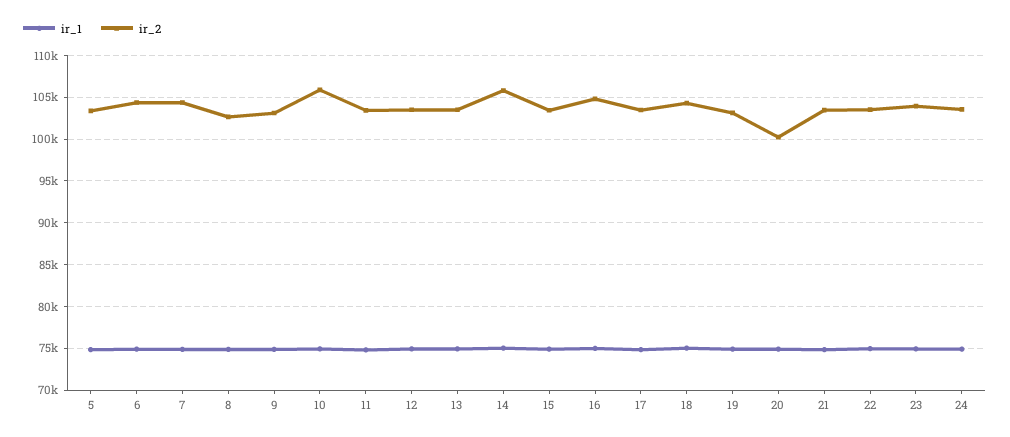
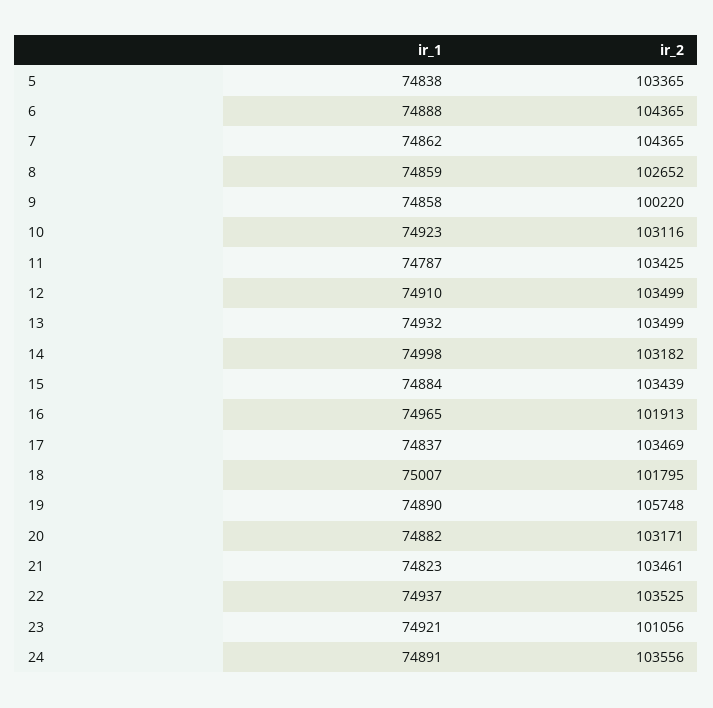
  {
    "ir_1": {
      "5": 74838,
      "6": 74888,
      "7": 74862,
      "8": 74859,
      "9": 74858,
      "10": 74923,
      "11": 74787,
      "12": 74910,
      "13": 74932,
      "14": 74998,
      "15": 74884,
      "16": 74965,
      "17": 74837,
      "18": 75007,
      "19": 74890,
      "20": 74882,
      "21": 74823,
      "22": 74937,
      "23": 74921,
      "24": 74891
    },
    "ir_2": {
      "5": 103365,
      "6": 104365,
      "7": 104365,
      "8": 102652,
-     "9": 103000,
+     "9": 100220,
-     "10": 106000,
+     "10": 103116,
      "11": 103425,
      "12": 103499,
      "13": 103499,
-     "14": 106000,
+     "14": 103182,
      "15": 103439,
-     "16": 105000,
+     "16": 101913,
      "17": 103469,
-     "18": 104000,
+     "18": 101795,
-     "19": 103000,
+     "19": 105748,
-     "20": 100000,
+     "20": 103171,
      "21": 103461,
      "22": 103525,
-     "23": 104000,
+     "23": 101056,
      "24": 103556
    }
  }

